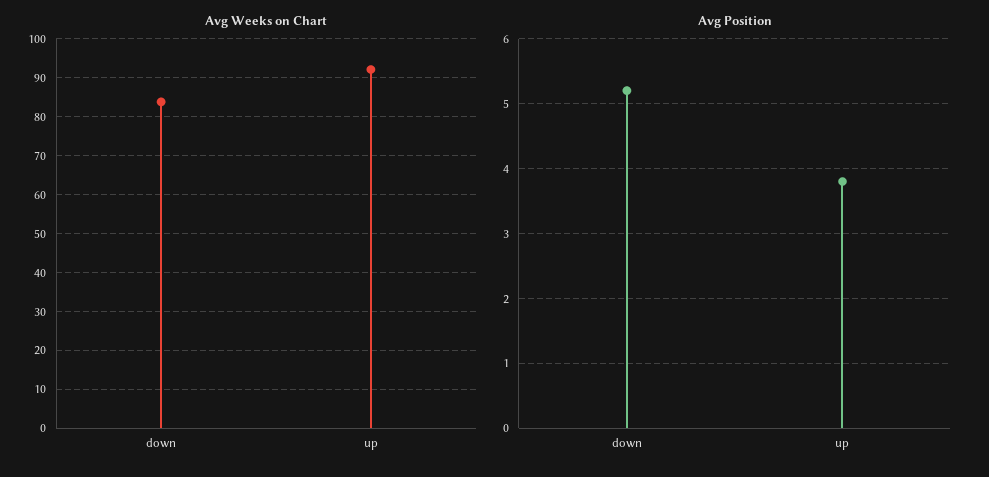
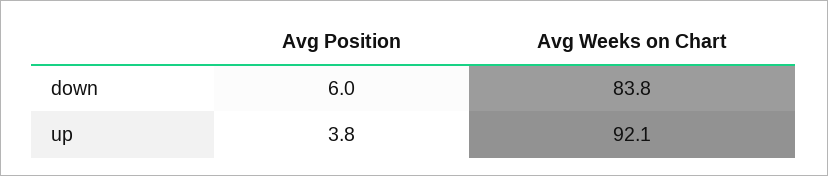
  {
    "Avg Weeks on Chart": {
      "down": 83.8,
      "up": 92.1
    },
    "Avg Position": {
-     "down": 5.2,
+     "down": 6,
      "up": 3.8
    }
  }

